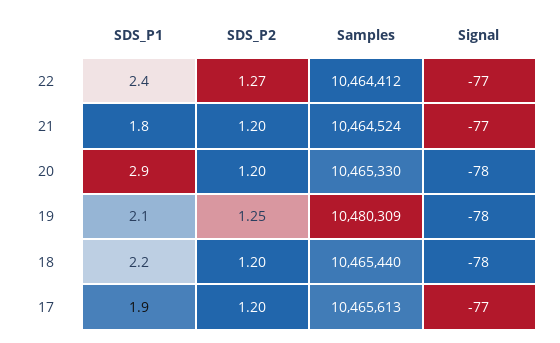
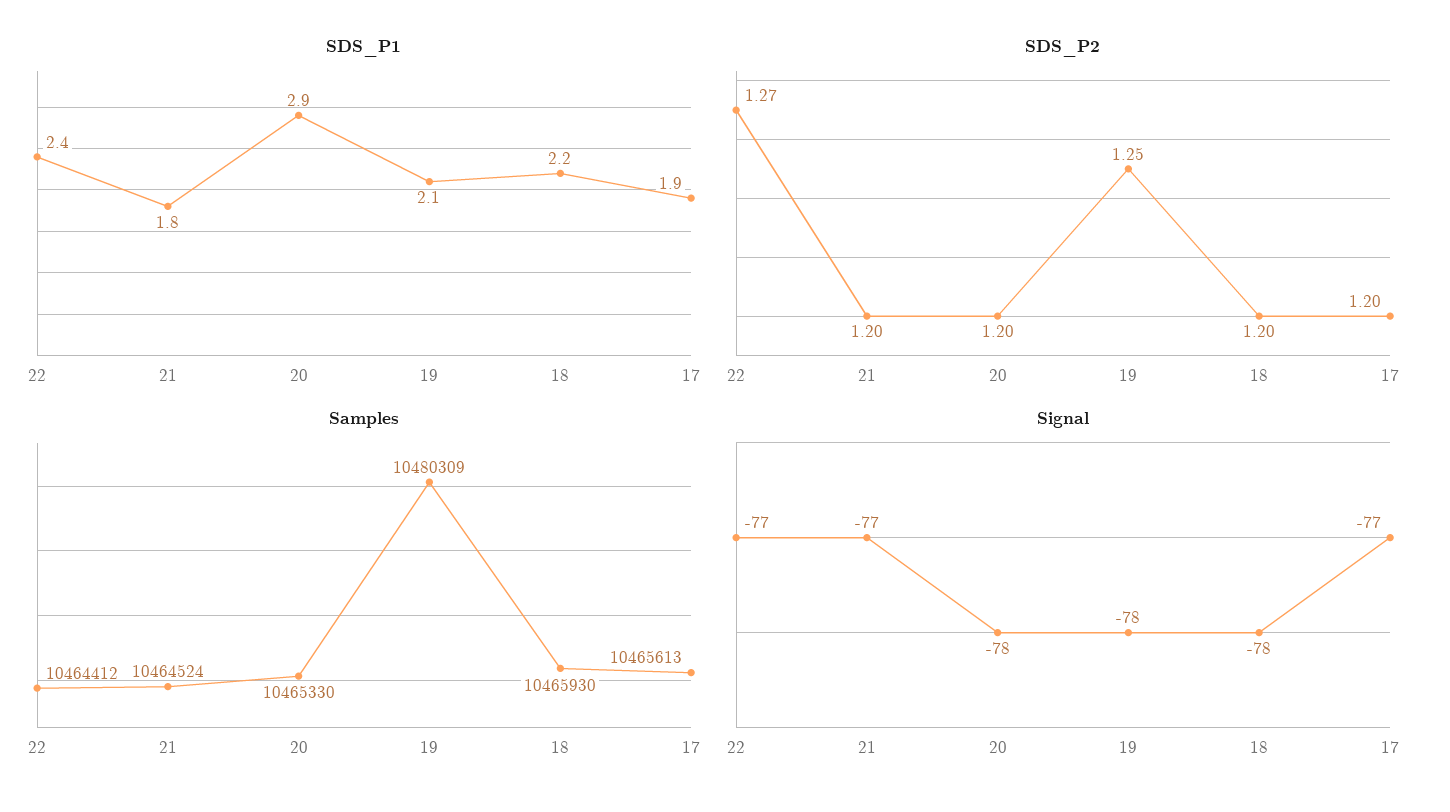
  {
    "SDS_P1": {
      "22": 2.4,
      "21": 1.8,
      "20": 2.9,
      "19": 2.1,
      "18": 2.2,
      "17": 1.9
    },
    "SDS_P2": {
      "22": 1.27,
      "21": 1.2,
      "20": 1.2,
      "19": 1.25,
      "18": 1.2,
      "17": 1.2
    },
    "Samples": {
      "22": 10464412,
      "21": 10464524,
      "20": 10465330,
      "19": 10480309,
-     "18": 10465440,
+     "18": 10465930,
      "17": 10465613
    },
    "Signal": {
      "22": -77,
      "21": -77,
      "20": -78,
      "19": -78,
      "18": -78,
      "17": -77
    }
  }

